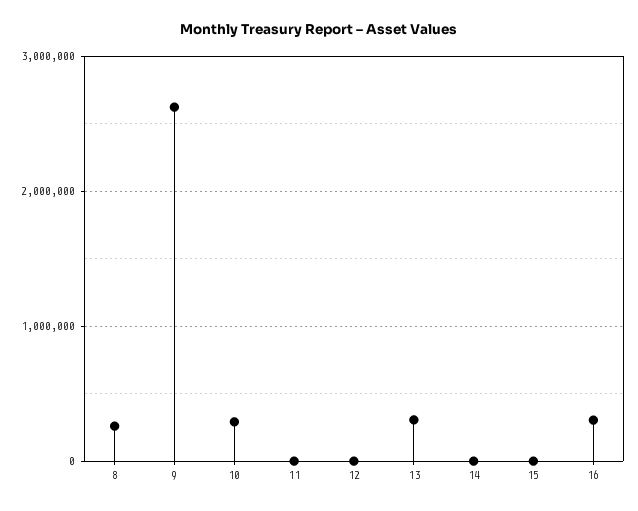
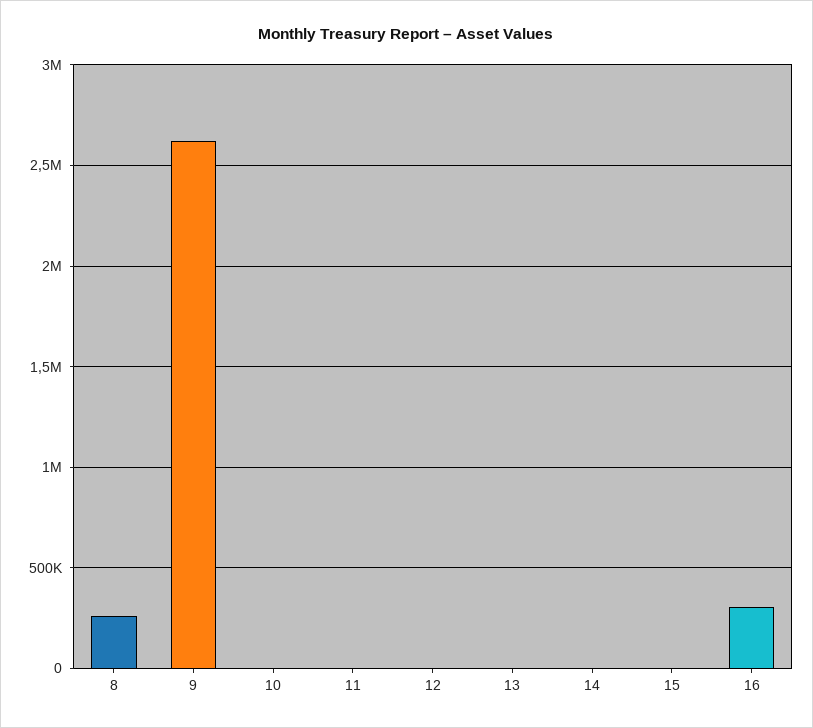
  {
    "8": 250000,
    "9": 2600000,
-   "10": 300000,
+   "10": 0,
    "11": 0,
    "12": 0,
-   "13": 300000,
+   "13": 0,
    "14": 0,
    "15": 0,
    "16": 300000
  }

